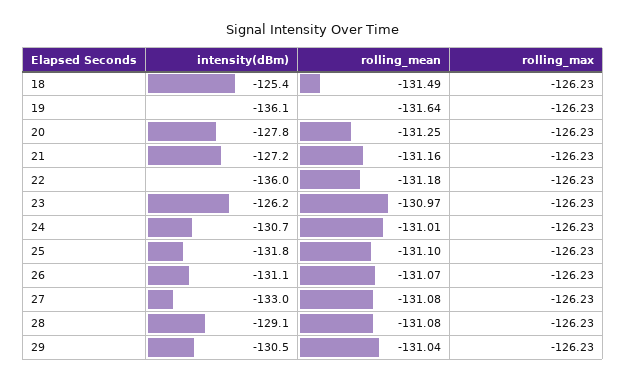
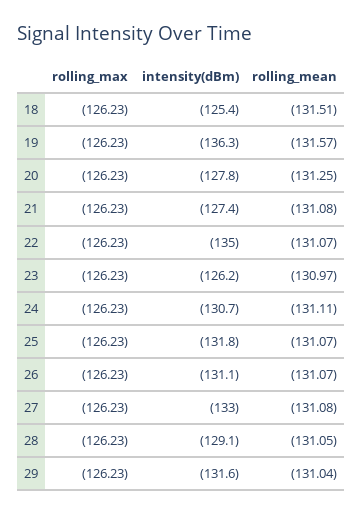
  {
    "intensity(dBm)": {
      "18": -125.4,
-     "19": -136.1,
+     "19": -136.3,
      "20": -127.8,
-     "21": -127.2,
+     "21": -127.4,
-     "22": -136,
+     "22": -135,
      "23": -126.2,
      "24": -130.7,
      "25": -131.8,
      "26": -131.1,
      "27": -133,
      "28": -129.1,
-     "29": -130.5
+     "29": -131.6
    },
    "rolling_mean": {
-     "18": -131.49,
+     "18": -131.51,
-     "19": -131.64,
+     "19": -131.57,
      "20": -131.25,
-     "21": -131.16,
+     "21": -131.08,
-     "22": -131.18,
+     "22": -131.07,
      "23": -130.97,
-     "24": -131.01,
+     "24": -131.11,
-     "25": -131.1,
+     "25": -131.07,
      "26": -131.07,
      "27": -131.08,
-     "28": -131.08,
+     "28": -131.05,
      "29": -131.04
    },
    "rolling_max": {
      "18": -126.23,
      "19": -126.23,
      "20": -126.23,
      "21": -126.23,
      "22": -126.23,
      "23": -126.23,
      "24": -126.23,
      "25": -126.23,
      "26": -126.23,
      "27": -126.23,
      "28": -126.23,
      "29": -126.23
    }
  }

